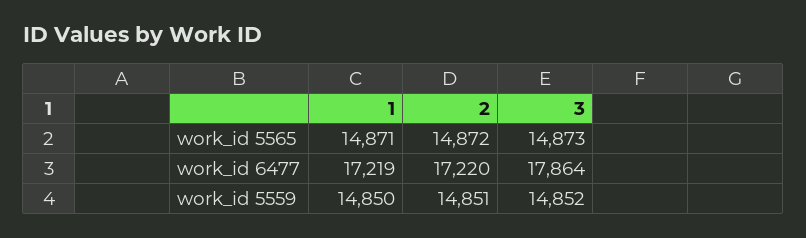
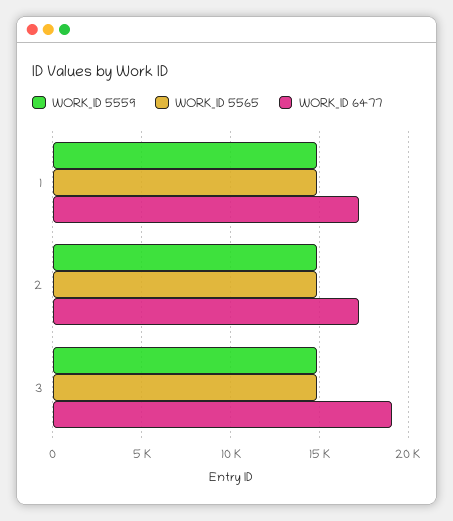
  {
    "work_id 5565": {
      "1": 14871,
      "2": 14872,
      "3": 14873
    },
    "work_id 6477": {
      "1": 17219,
      "2": 17220,
-     "3": 17864
+     "3": 19000
    },
    "work_id 5559": {
      "1": 14850,
      "2": 14851,
      "3": 14852
    }
  }

